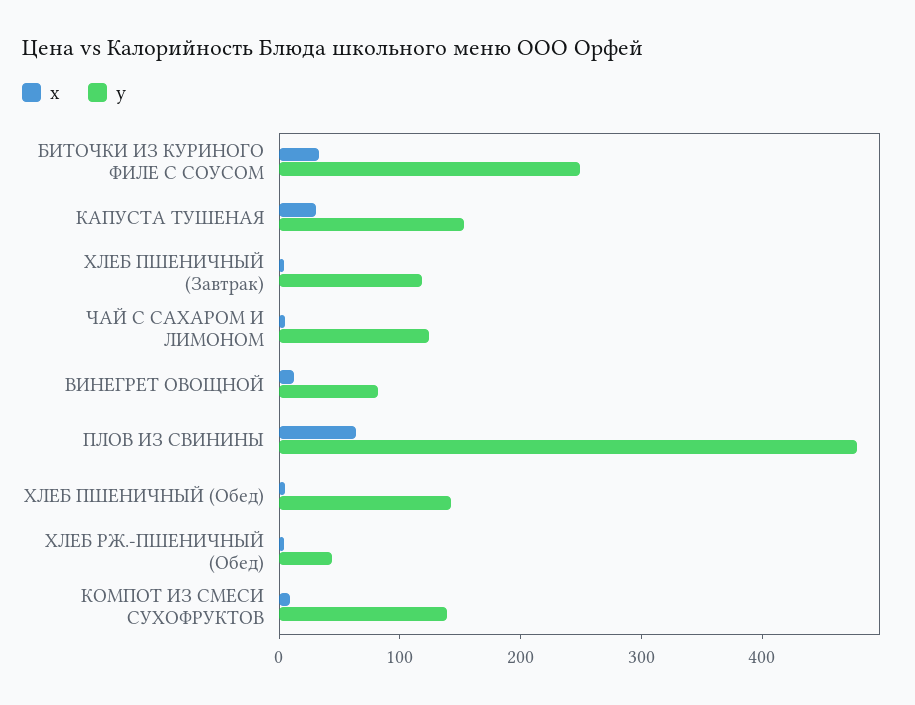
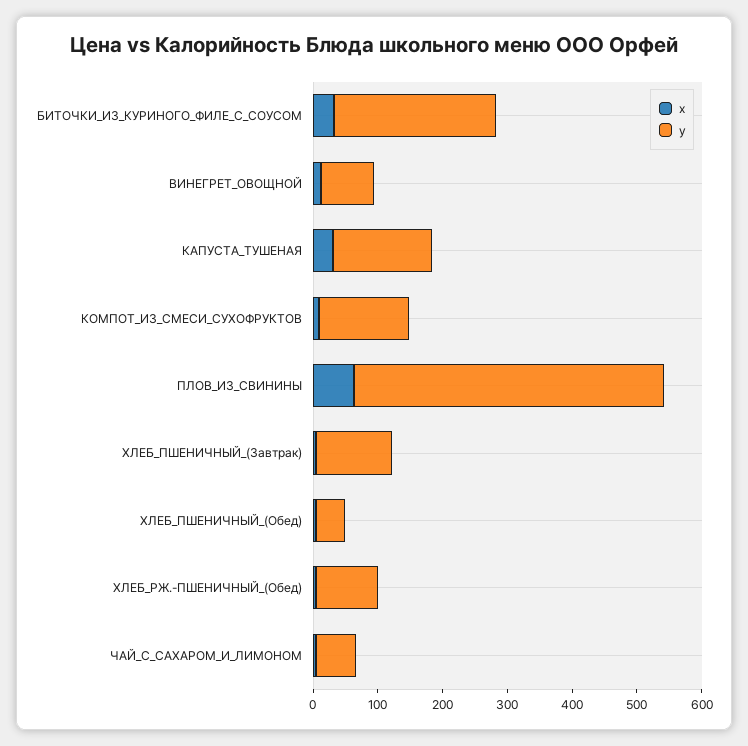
  {
    "x": {
      "БИТОЧКИ ИЗ КУРИНОГО ФИЛЕ С СОУСОМ": 40,
      "КАПУСТА ТУШЕНАЯ": 40,
      "ХЛЕБ ПШЕНИЧНЫЙ (Завтрак)": 0,
      "ЧАЙ С САХАРОМ И ЛИМОНОМ": 0,
      "ВИНЕГРЕТ ОВОЩНОЙ": 20,
      "ПЛОВ ИЗ СВИНИНЫ": 60,
      "ХЛЕБ ПШЕНИЧНЫЙ (Обед)": 0,
      "ХЛЕБ РЖ.-ПШЕНИЧНЫЙ (Обед)": 0,
      "КОМПОТ ИЗ СМЕСИ СУХОФРУКТОВ": 0
    },
    "y": {
      "БИТОЧКИ ИЗ КУРИНОГО ФИЛЕ С СОУСОМ": 240,
      "КАПУСТА ТУШЕНАЯ": 160,
      "ХЛЕБ ПШЕНИЧНЫЙ (Завтрак)": 120,
-     "ЧАЙ С САХАРОМ И ЛИМОНОМ": 120,
+     "ЧАЙ С САХАРОМ И ЛИМОНОМ": 60,
      "ВИНЕГРЕТ ОВОЩНОЙ": 80,
      "ПЛОВ ИЗ СВИНИНЫ": 480,
-     "ХЛЕБ ПШЕНИЧНЫЙ (Обед)": 140,
+     "ХЛЕБ ПШЕНИЧНЫЙ (Обед)": 40,
-     "ХЛЕБ РЖ.-ПШЕНИЧНЫЙ (Обед)": 40,
+     "ХЛЕБ РЖ.-ПШЕНИЧНЫЙ (Обед)": 100,
      "КОМПОТ ИЗ СМЕСИ СУХОФРУКТОВ": 140
    }
  }

